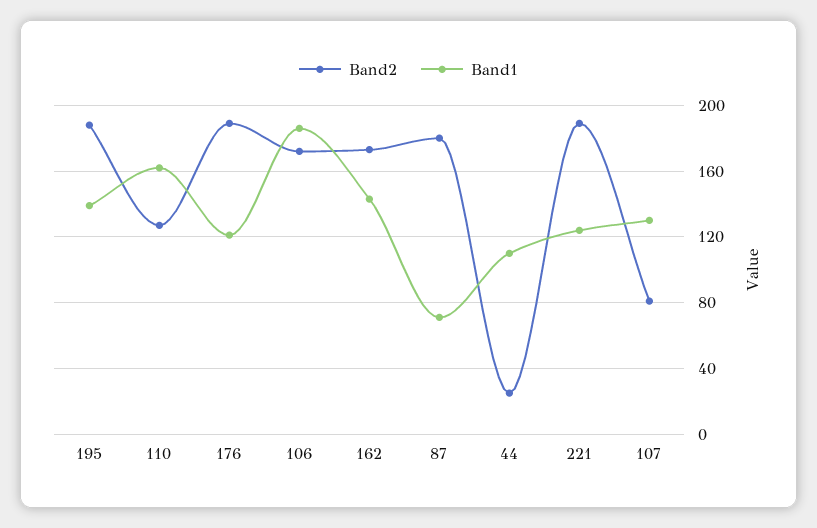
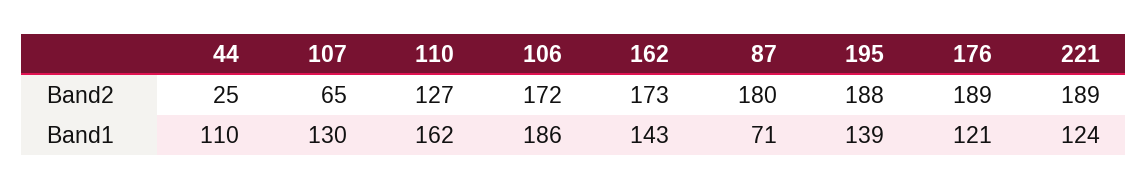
  {
    "Band2": {
      "195": 188,
      "110": 127,
      "176": 189,
      "106": 172,
      "162": 173,
      "87": 180,
      "44": 25,
      "221": 189,
-     "107": 80
+     "107": 65
    },
    "Band1": {
      "195": 139,
      "110": 162,
      "176": 121,
      "106": 186,
      "162": 143,
      "87": 71,
      "44": 110,
      "221": 124,
      "107": 130
    }
  }

